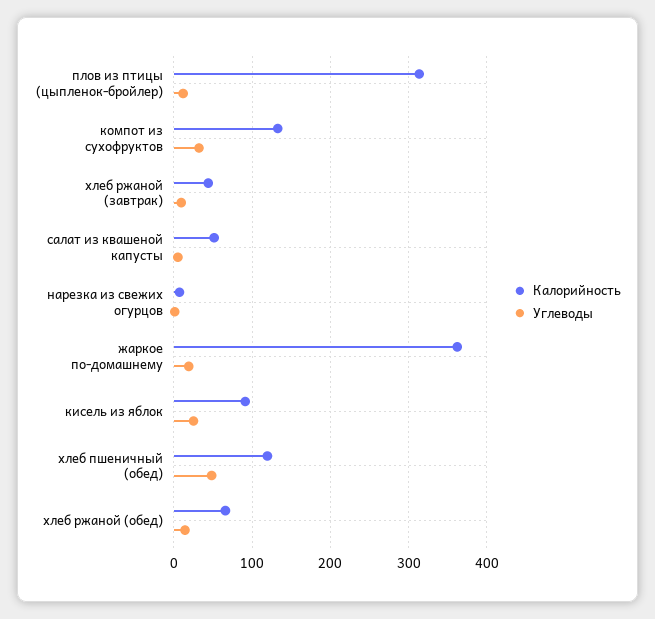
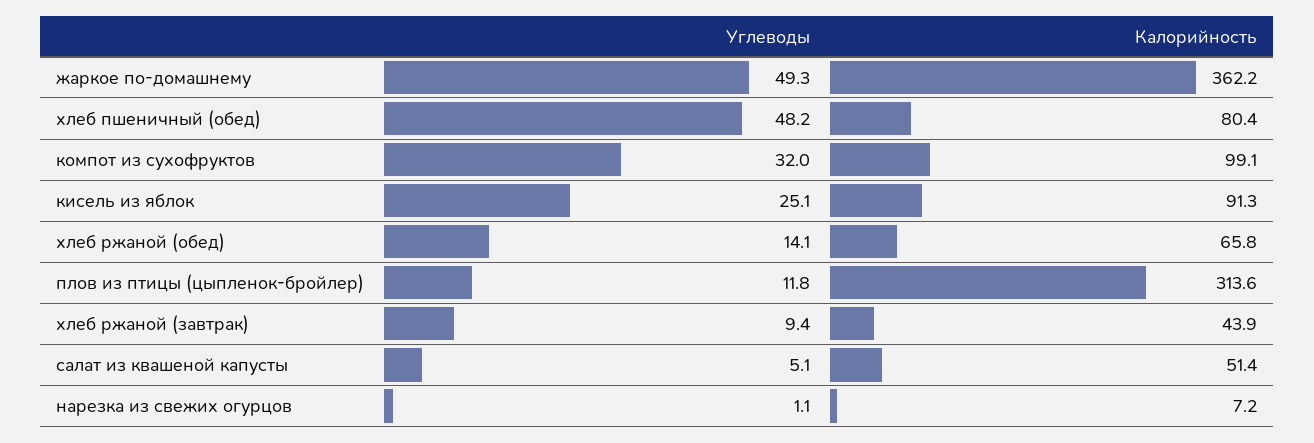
  {
    "Калорийность": {
      "плов из птицы (цыпленок-бройлер)": 313.6,
-     "компот из сухофруктов": 130,
+     "компот из сухофруктов": 99.1,
      "хлеб ржаной (завтрак)": 43.9,
      "салат из квашеной капусты": 51.4,
      "нарезка из свежих огурцов": 7.2,
      "жаркое по-домашнему": 362.2,
      "кисель из яблок": 91.3,
-     "хлеб пшеничный (обед)": 120,
+     "хлеб пшеничный (обед)": 80.4,
      "хлеб ржаной (обед)": 65.8
    },
    "Углеводы": {
      "плов из птицы (цыпленок-бройлер)": 11.8,
      "компот из сухофруктов": 32,
      "хлеб ржаной (завтрак)": 9.4,
      "салат из квашеной капусты": 5.1,
      "нарезка из свежих огурцов": 1.1,
-     "жаркое по-домашнему": 20,
+     "жаркое по-домашнему": 49.3,
      "кисель из яблок": 25.1,
      "хлеб пшеничный (обед)": 48.2,
      "хлеб ржаной (обед)": 14.1
    }
  }

